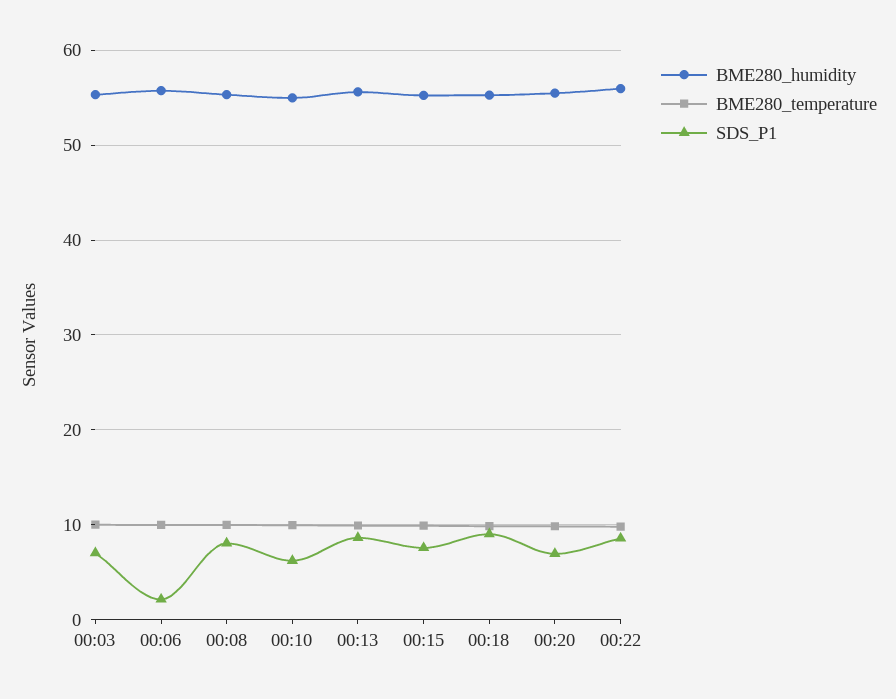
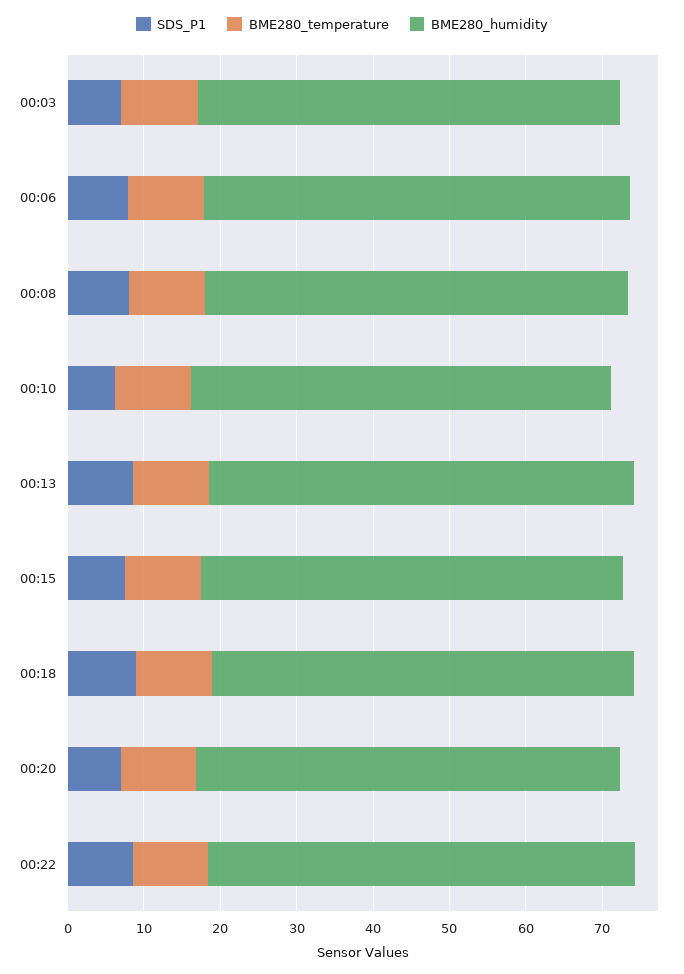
  {
    "BME280_humidity": {
      "00:03": 55,
      "00:06": 56,
      "00:08": 55,
      "00:10": 55,
      "00:13": 56,
      "00:15": 55,
      "00:18": 55,
      "00:20": 55,
      "00:22": 56
    },
    "BME280_temperature": {
      "00:03": 10,
      "00:06": 10,
      "00:08": 10,
      "00:10": 10,
      "00:13": 10,
      "00:15": 10,
      "00:18": 10,
      "00:20": 10,
      "00:22": 10
    },
    "SDS_P1": {
      "00:03": 7,
-     "00:06": 2,
+     "00:06": 8,
      "00:08": 8,
      "00:10": 6,
      "00:13": 9,
      "00:15": 8,
      "00:18": 9,
      "00:20": 7,
      "00:22": 9
    }
  }

